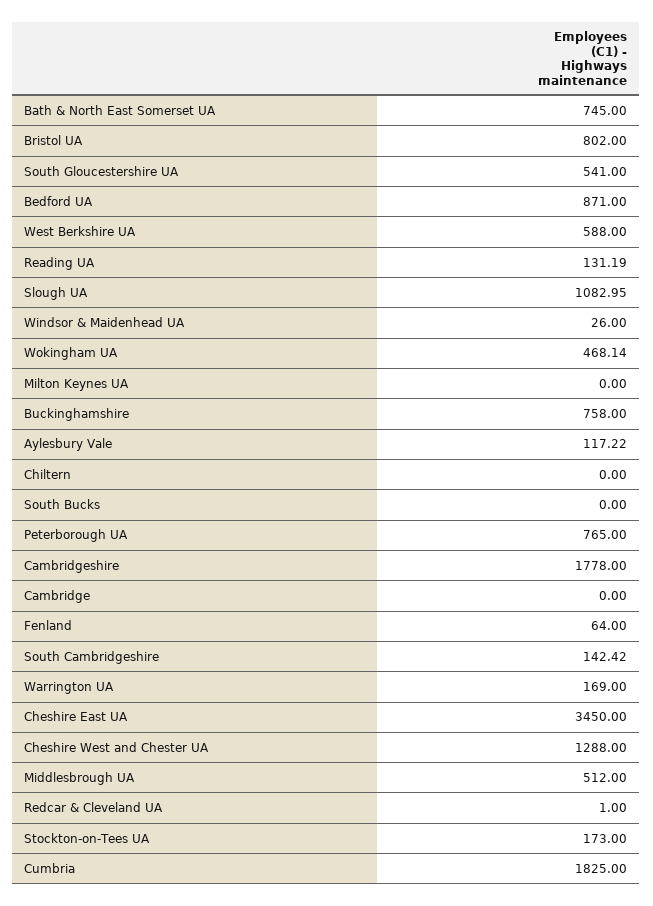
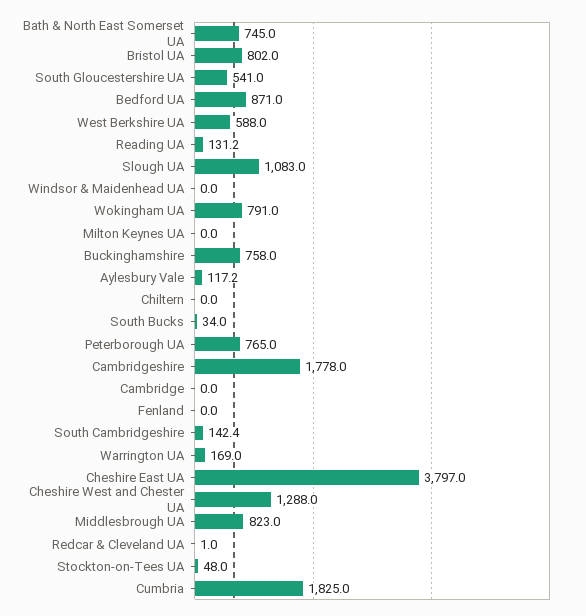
  {
    "Bath & North East Somerset UA": 745,
    "Bristol UA": 802,
    "South Gloucestershire UA": 541,
    "Bedford UA": 871,
    "West Berkshire UA": 588,
    "Reading UA": 131.19,
    "Slough UA": 1082.95,
-   "Windsor & Maidenhead UA": 26,
+   "Windsor & Maidenhead UA": 0,
-   "Wokingham UA": 468.14,
+   "Wokingham UA": 791,
    "Milton Keynes UA": 0,
    "Buckinghamshire": 758,
    "Aylesbury Vale": 117.22,
    "Chiltern": 0,
-   "South Bucks": 0,
+   "South Bucks": 34,
    "Peterborough UA": 765,
    "Cambridgeshire": 1778,
    "Cambridge": 0,
-   "Fenland": 64,
+   "Fenland": 0,
    "South Cambridgeshire": 142.42,
    "Warrington UA": 169,
-   "Cheshire East UA": 3450,
+   "Cheshire East UA": 3797,
    "Cheshire West and Chester UA": 1288,
-   "Middlesbrough UA": 512,
+   "Middlesbrough UA": 823,
    "Redcar & Cleveland UA": 1,
-   "Stockton-on-Tees UA": 173,
+   "Stockton-on-Tees UA": 48,
    "Cumbria": 1825
  }

